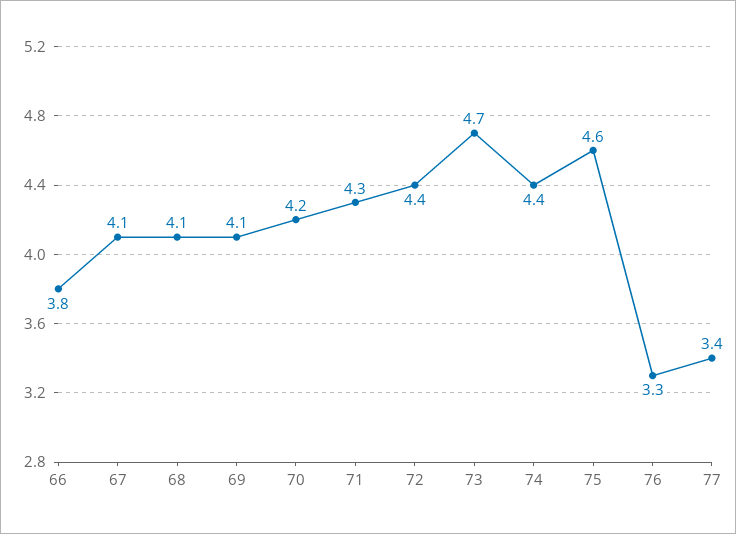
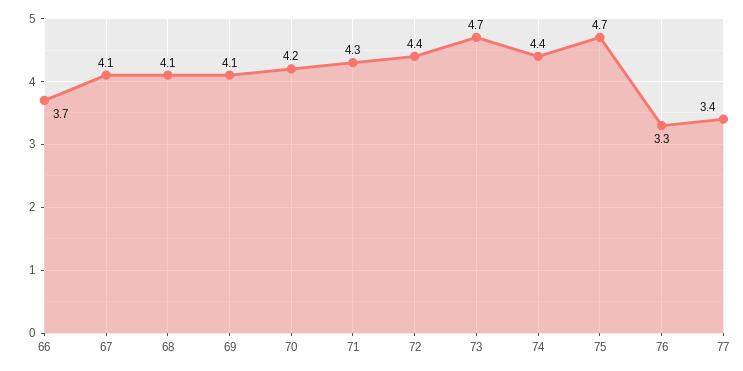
  {
-   "66": 3.8,
+   "66": 3.7,
    "67": 4.1,
    "68": 4.1,
    "69": 4.1,
    "70": 4.2,
    "71": 4.3,
    "72": 4.4,
    "73": 4.7,
    "74": 4.4,
-   "75": 4.6,
+   "75": 4.7,
    "76": 3.3,
    "77": 3.4
  }

